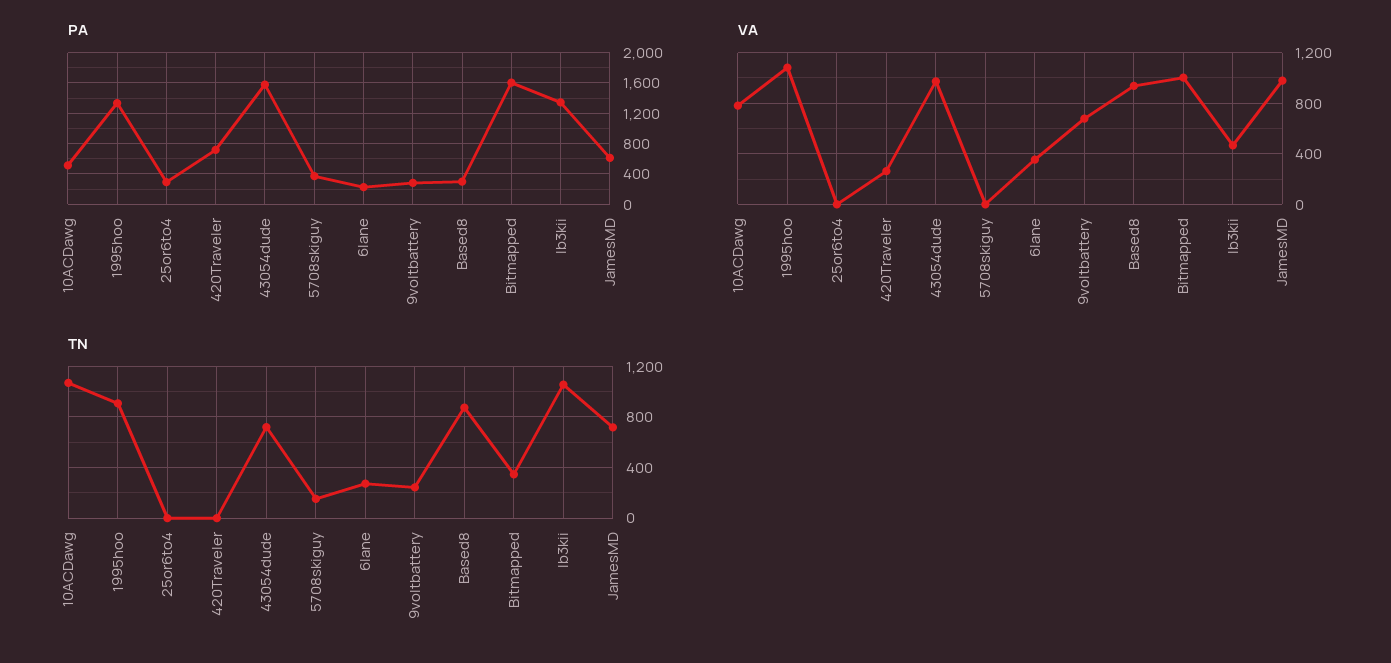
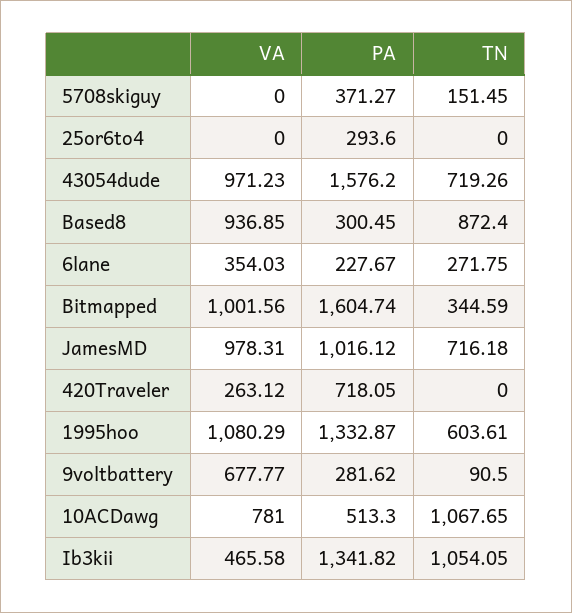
  {
    "PA": {
      "10ACDawg": 513.3,
      "1995hoo": 1332.87,
      "25or6to4": 293.6,
      "420Traveler": 718.05,
      "43054dude": 1576.2,
      "5708skiguy": 371.27,
      "6lane": 227.67,
      "9voltbattery": 281.62,
      "Based8": 300.45,
      "Bitmapped": 1604.74,
      "Ib3kii": 1341.82,
-     "JamesMD": 600
+     "JamesMD": 1016.12
    },
    "VA": {
      "10ACDawg": 781,
      "1995hoo": 1080.29,
      "25or6to4": 0,
      "420Traveler": 263.12,
      "43054dude": 971.23,
      "5708skiguy": 0,
      "6lane": 354.03,
      "9voltbattery": 677.77,
      "Based8": 936.85,
      "Bitmapped": 1001.56,
      "Ib3kii": 465.58,
      "JamesMD": 978.31
    },
    "TN": {
      "10ACDawg": 1067.65,
-     "1995hoo": 900,
+     "1995hoo": 603.61,
      "25or6to4": 0,
      "420Traveler": 0,
      "43054dude": 719.26,
      "5708skiguy": 151.45,
      "6lane": 271.75,
-     "9voltbattery": 250,
+     "9voltbattery": 90.5,
      "Based8": 872.4,
      "Bitmapped": 344.59,
      "Ib3kii": 1054.05,
      "JamesMD": 716.18
    }
  }

